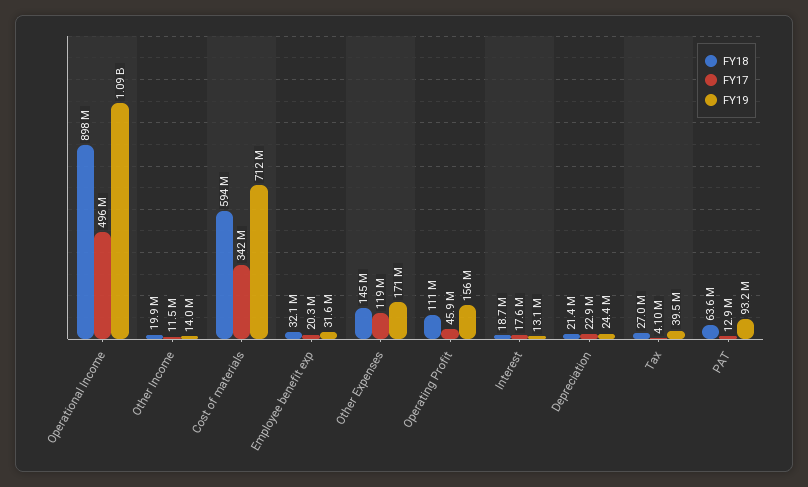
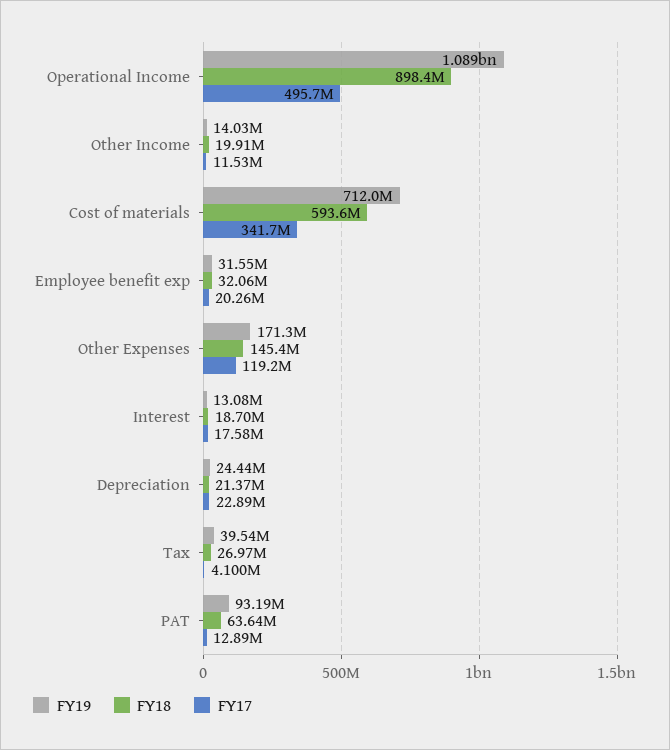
  {
    "FY18": {
      "Operational Income": 898400000,
      "Other Income": 19910000,
      "Cost of materials": 593600000,
      "Employee benefit exp": 32060000,
      "Other Expenses": 145400000,
-     "Operating Profit": 111000000,
      "Interest": 18700000,
      "Depreciation": 21370000,
      "Tax": 26970000,
      "PAT": 63640000
    },
    "FY17": {
      "Operational Income": 495700000,
      "Other Income": 11530000,
      "Cost of materials": 341700000,
      "Employee benefit exp": 20260000,
      "Other Expenses": 119200000,
-     "Operating Profit": 45900000,
      "Interest": 17580000,
      "Depreciation": 22890000,
      "Tax": 4100000,
      "PAT": 12890000
    },
    "FY19": {
      "Operational Income": 1089000000,
      "Other Income": 14030000,
      "Cost of materials": 712000000,
      "Employee benefit exp": 31550000,
      "Other Expenses": 171300000,
-     "Operating Profit": 156000000,
      "Interest": 13080000,
      "Depreciation": 24440000,
      "Tax": 39540000,
      "PAT": 93190000
    }
  }

